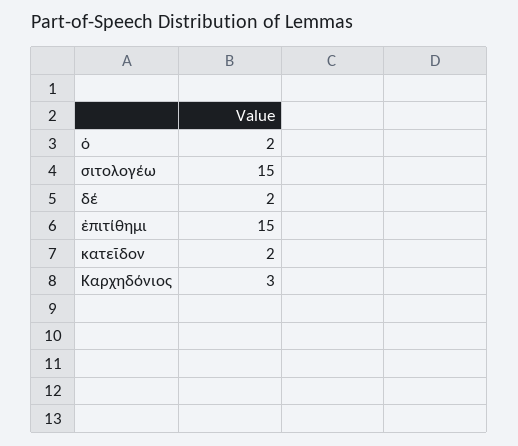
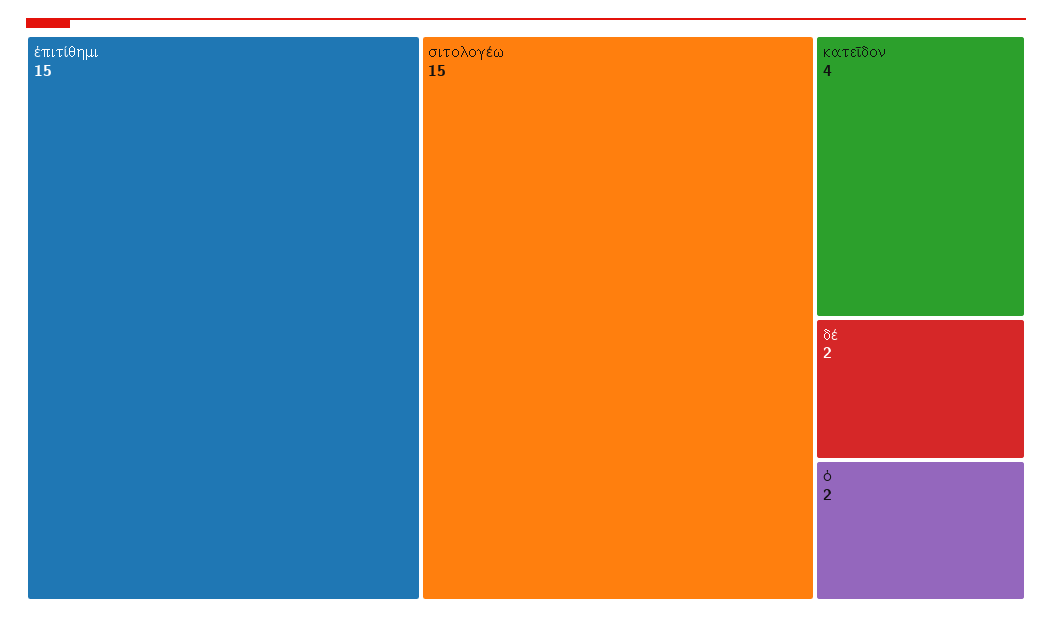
  {
    "ὁ": 2,
    "σιτολογέω": 15,
    "δέ": 2,
    "ἐπιτίθημι": 15,
-   "κατεῖδον": 2,
+   "κατεῖδον": 4
-   "Καρχηδόνιος": 3
  }

